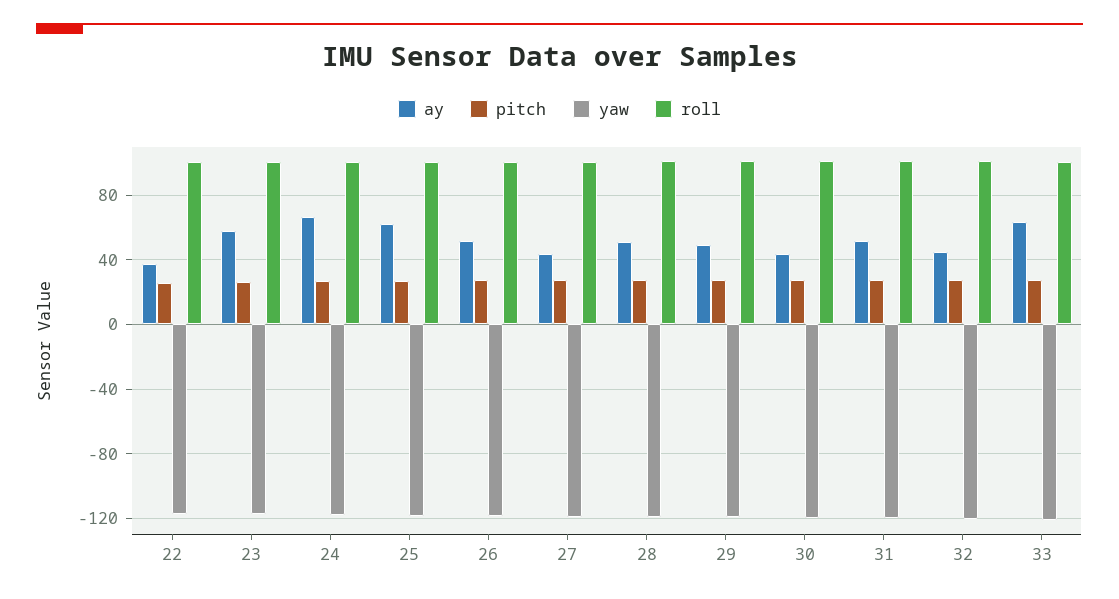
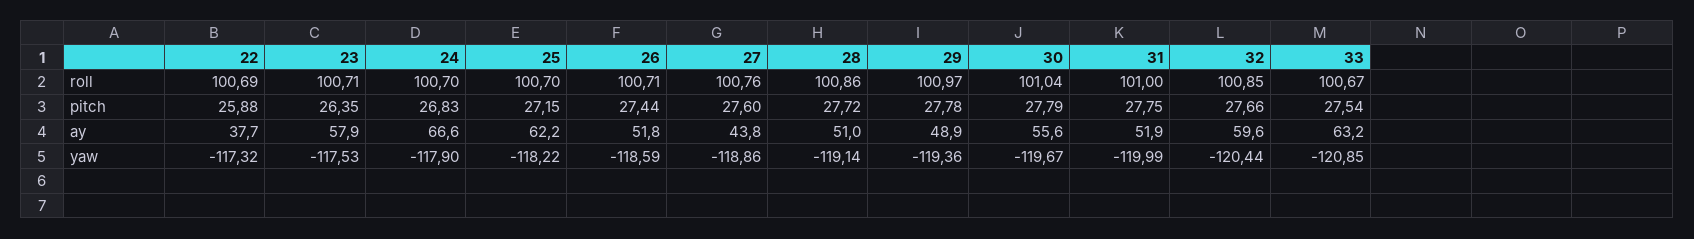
  {
    "ay": {
      "22": 37.7,
      "23": 57.9,
      "24": 66.6,
      "25": 62.2,
      "26": 51.8,
      "27": 43.8,
      "28": 51,
      "29": 48.9,
-     "30": 45,
+     "30": 55.6,
      "31": 51.9,
-     "32": 45,
+     "32": 59.6,
      "33": 63.2
    },
    "pitch": {
      "22": 25.88,
      "23": 26.35,
      "24": 26.83,
      "25": 27.15,
      "26": 27.44,
      "27": 27.6,
      "28": 27.72,
      "29": 27.78,
      "30": 27.79,
      "31": 27.75,
      "32": 27.66,
      "33": 27.54
    },
    "yaw": {
      "22": -117.32,
      "23": -117.53,
      "24": -117.9,
      "25": -118.22,
      "26": -118.59,
      "27": -118.86,
      "28": -119.14,
      "29": -119.36,
      "30": -119.67,
      "31": -119.99,
      "32": -120.44,
      "33": -120.85
    },
    "roll": {
      "22": 100.69,
      "23": 100.71,
      "24": 100.7,
      "25": 100.7,
      "26": 100.71,
      "27": 100.76,
      "28": 100.86,
      "29": 100.97,
      "30": 101.04,
      "31": 101,
      "32": 100.85,
      "33": 100.67
    }
  }

